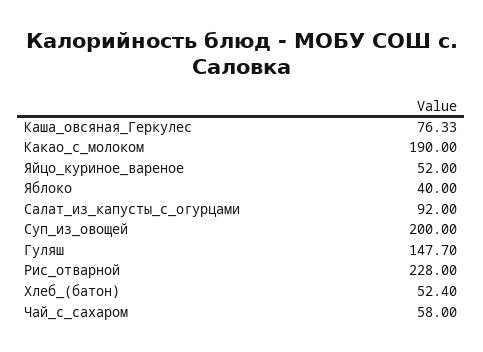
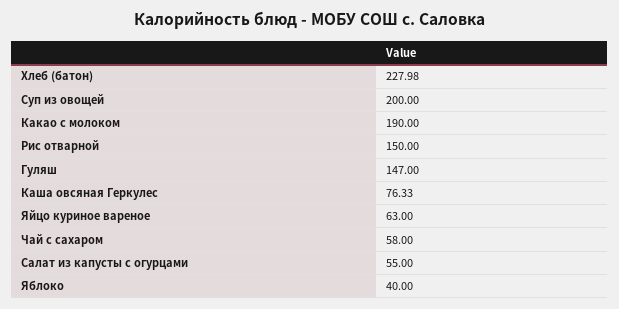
  {
    "Каша_овсяная_Геркулес": 76.33,
    "Какао_с_молоком": 190,
-   "Яйцо_куриное_вареное": 52,
+   "Яйцо_куриное_вареное": 63,
    "Яблоко": 40,
-   "Салат_из_капусты_с_огурцами": 92,
+   "Салат_из_капусты_с_огурцами": 55,
    "Суп_из_овощей": 200,
-   "Гуляш": 147.7,
+   "Гуляш": 147,
-   "Рис_отварной": 228,
+   "Рис_отварной": 150,
-   "Хлеб_(батон)": 52.4,
+   "Хлеб_(батон)": 227.98,
    "Чай_с_сахаром": 58
  }

